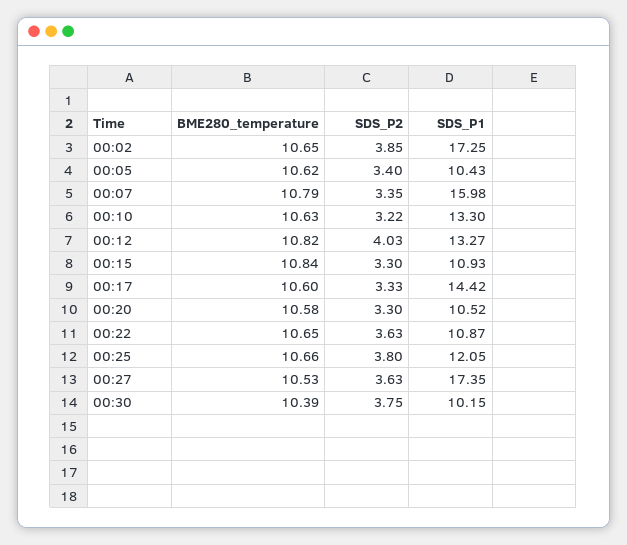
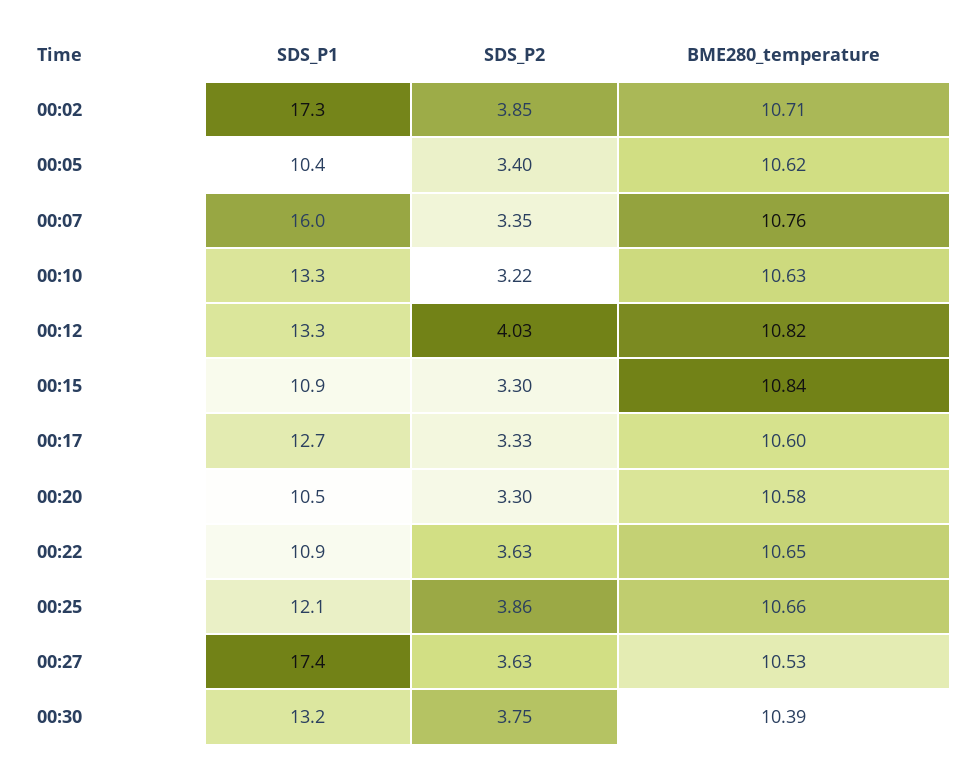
  {
    "BME280_temperature": {
-     "00:02": 10.65,
+     "00:02": 10.71,
      "00:05": 10.62,
-     "00:07": 10.79,
+     "00:07": 10.76,
      "00:10": 10.63,
      "00:12": 10.82,
      "00:15": 10.84,
      "00:17": 10.6,
      "00:20": 10.58,
      "00:22": 10.65,
      "00:25": 10.66,
      "00:27": 10.53,
      "00:30": 10.39
    },
    "SDS_P2": {
      "00:02": 3.85,
      "00:05": 3.4,
      "00:07": 3.35,
      "00:10": 3.22,
      "00:12": 4.03,
      "00:15": 3.3,
      "00:17": 3.33,
      "00:20": 3.3,
      "00:22": 3.63,
-     "00:25": 3.8,
+     "00:25": 3.86,
      "00:27": 3.63,
      "00:30": 3.75
    },
    "SDS_P1": {
      "00:02": 17.25,
      "00:05": 10.43,
      "00:07": 15.98,
      "00:10": 13.3,
      "00:12": 13.27,
      "00:15": 10.93,
-     "00:17": 14.42,
+     "00:17": 12.7,
      "00:20": 10.52,
      "00:22": 10.87,
      "00:25": 12.05,
      "00:27": 17.35,
-     "00:30": 10.15
+     "00:30": 13.2
    }
  }

